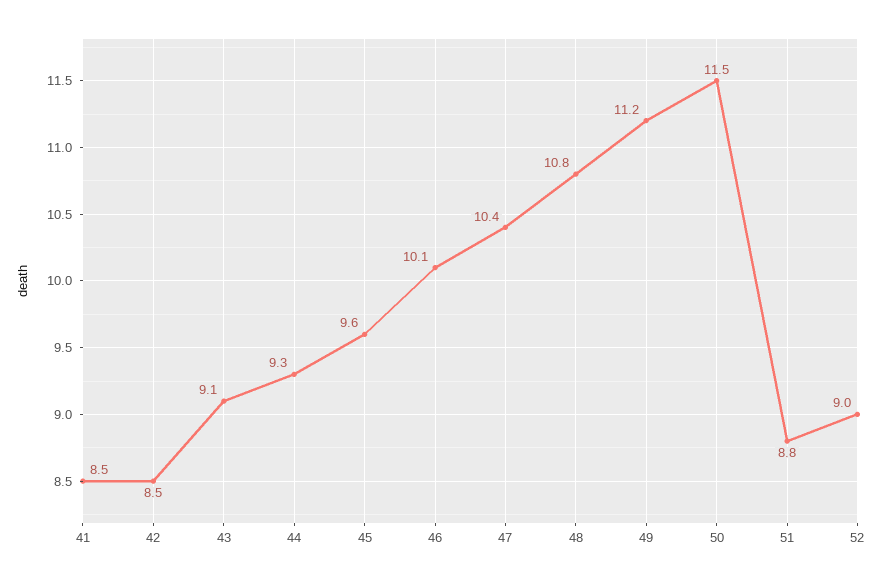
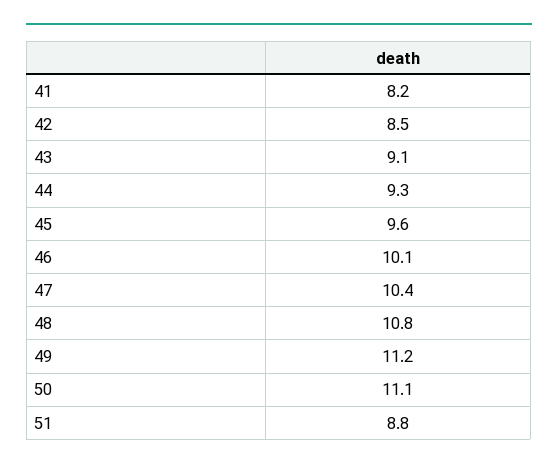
  {
-   "41": 8.5,
+   "41": 8.2,
    "42": 8.5,
    "43": 9.1,
    "44": 9.3,
    "45": 9.6,
    "46": 10.1,
    "47": 10.4,
    "48": 10.8,
    "49": 11.2,
-   "50": 11.5,
+   "50": 11.1,
-   "51": 8.8,
+   "51": 8.8
-   "52": 9
  }

